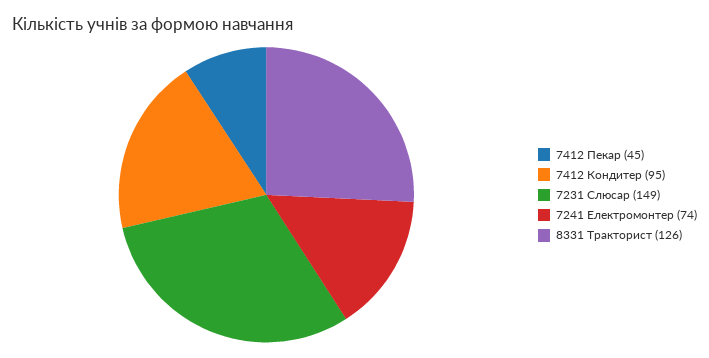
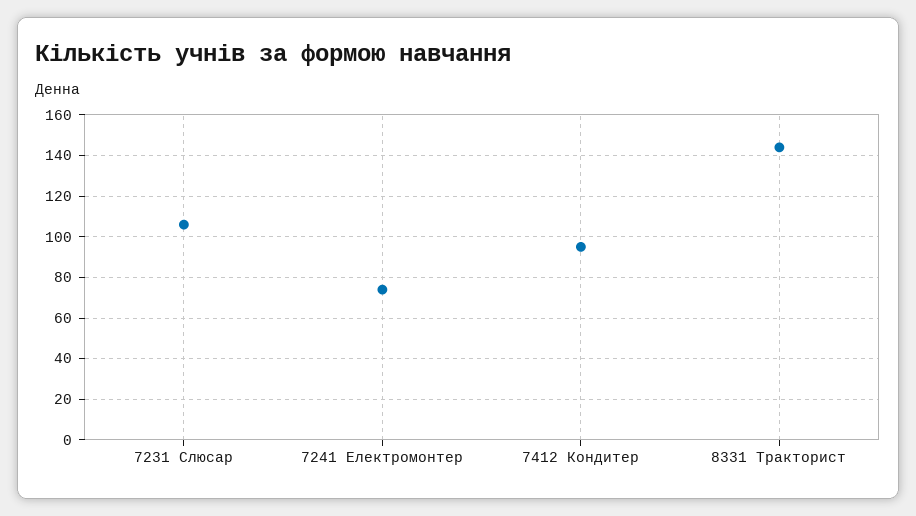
  {
-   "7412 Пекар": 45,
    "7412 Кондитер": 95,
-   "7231 Слюсар": 149,
+   "7231 Слюсар": 105,
    "7241 Електромонтер": 74,
-   "8331 Тракторист": 126
+   "8331 Тракторист": 145
  }

